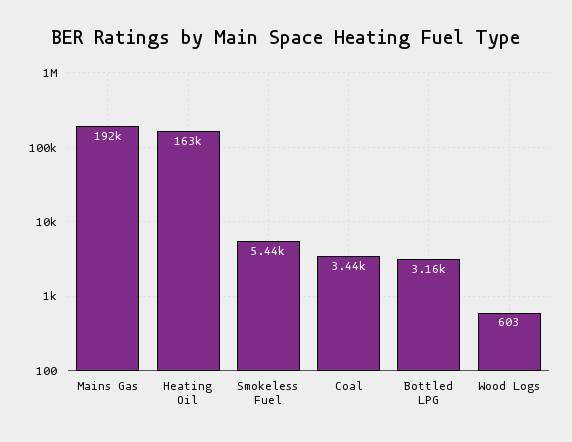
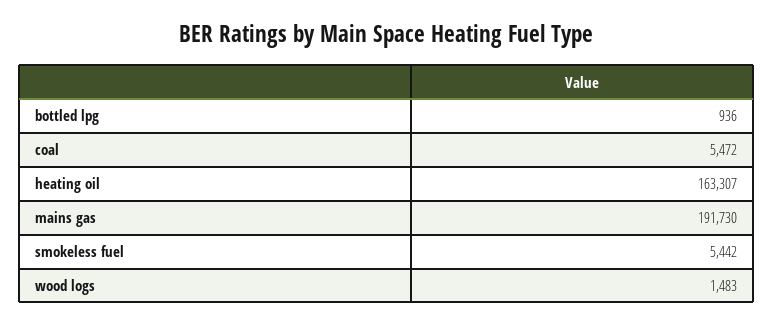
  {
    "Mains Gas": 191730,
    "Heating Oil": 163307,
    "Smokeless Fuel": 5442,
-   "Coal": 3440,
+   "Coal": 5472,
-   "Bottled LPG": 3160,
+   "Bottled LPG": 936,
-   "Wood Logs": 603
+   "Wood Logs": 1483
  }

